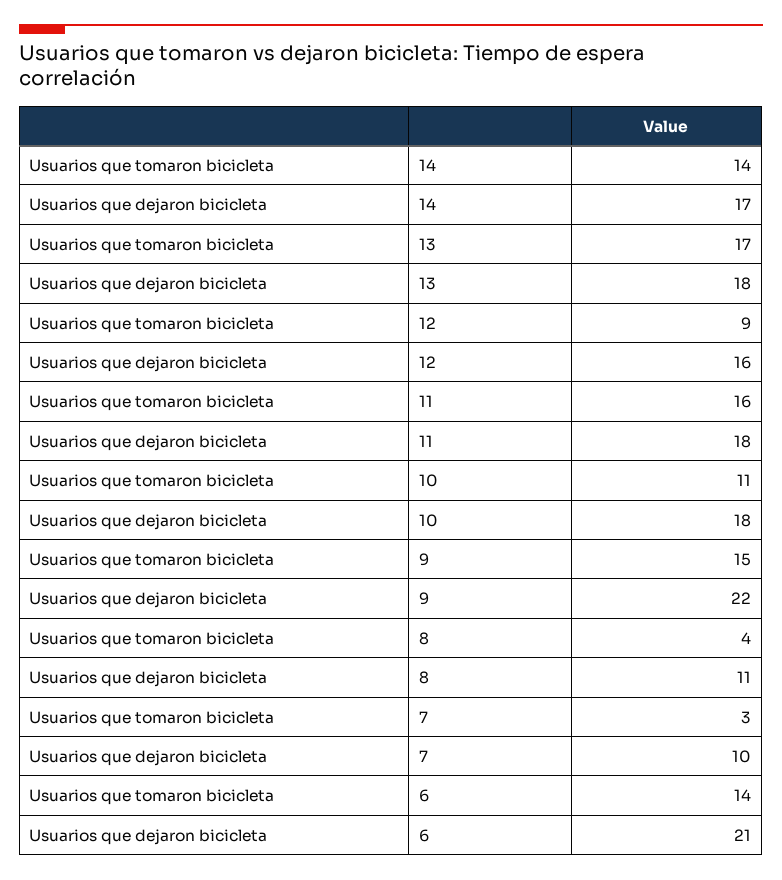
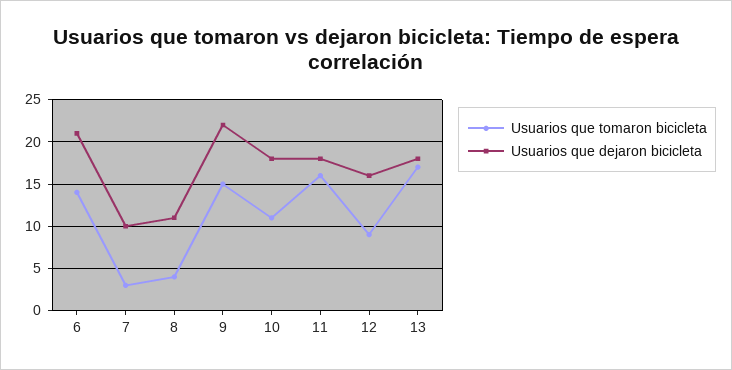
  {
    "Usuarios que tomaron bicicleta": {
-     "14": 14,
      "13": 17,
      "12": 9,
      "11": 16,
      "10": 11,
      "9": 15,
      "8": 4,
      "7": 3,
      "6": 14
    },
    "Usuarios que dejaron bicicleta": {
-     "14": 17,
      "13": 18,
      "12": 16,
      "11": 18,
      "10": 18,
      "9": 22,
      "8": 11,
      "7": 10,
      "6": 21
    }
  }

